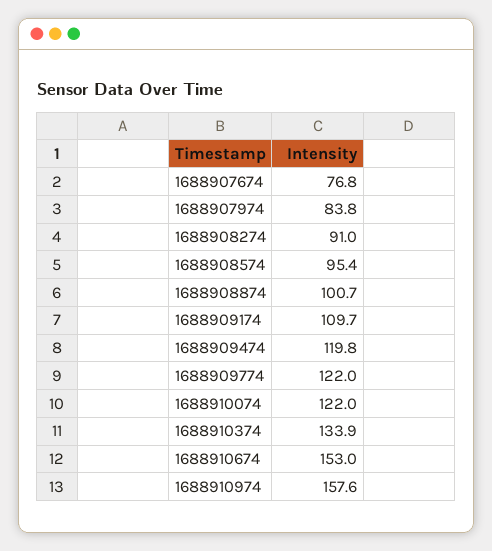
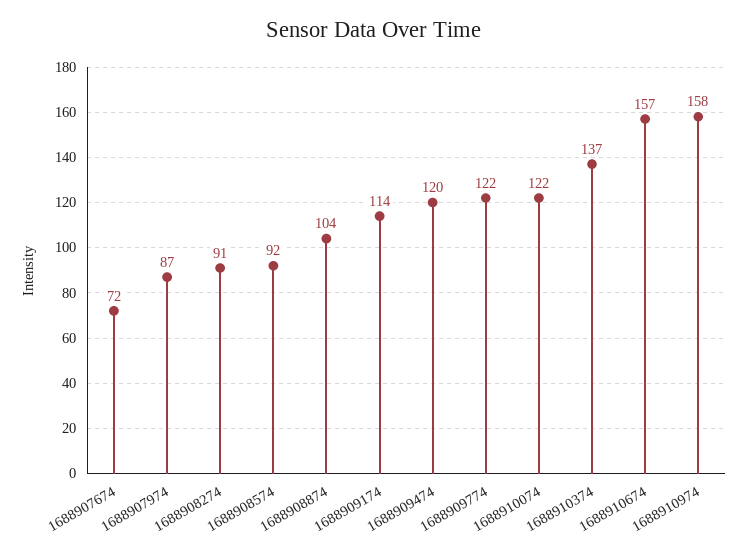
  {
-   "1688907674": 76.8,
+   "1688907674": 72,
-   "1688907974": 83.8,
+   "1688907974": 87,
    "1688908274": 91,
-   "1688908574": 95.4,
+   "1688908574": 92,
-   "1688908874": 100.7,
+   "1688908874": 104,
-   "1688909174": 109.7,
+   "1688909174": 114,
    "1688909474": 119.8,
    "1688909774": 122,
    "1688910074": 122,
-   "1688910374": 133.9,
+   "1688910374": 137,
-   "1688910674": 153,
+   "1688910674": 157,
    "1688910974": 157.6
  }

